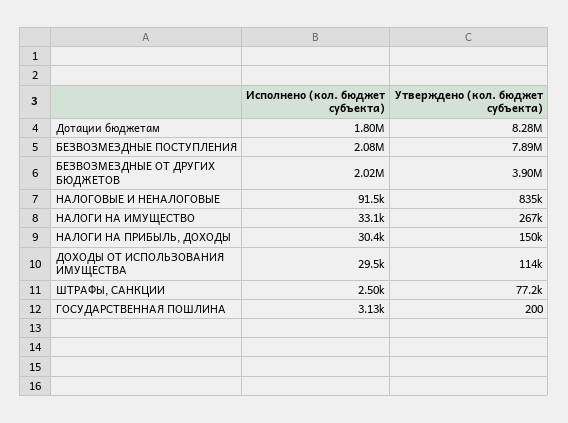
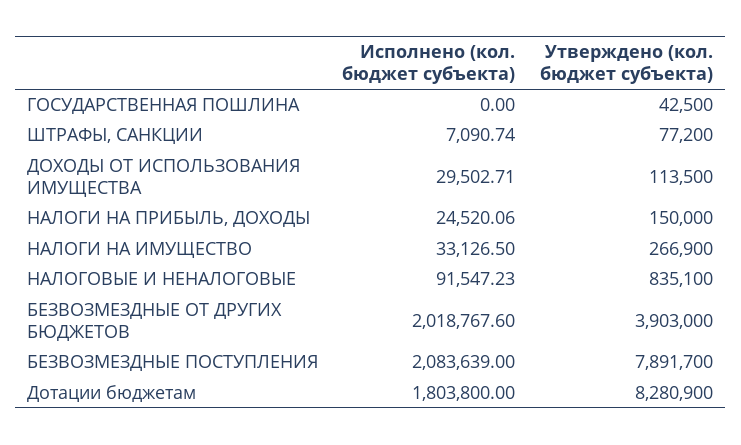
  {
    "Исполнено (кол. бюджет субъекта)": {
      "Дотации бюджетам": 1803800,
      "БЕЗВОЗМЕЗДНЫЕ ПОСТУПЛЕНИЯ": 2083639,
      "БЕЗВОЗМЕЗДНЫЕ ОТ ДРУГИХ БЮДЖЕТОВ": 2018767.6,
      "НАЛОГОВЫЕ И НЕНАЛОГОВЫЕ": 91547.23,
      "НАЛОГИ НА ИМУЩЕСТВО": 33126.5,
-     "НАЛОГИ НА ПРИБЫЛЬ, ДОХОДЫ": 30400,
+     "НАЛОГИ НА ПРИБЫЛЬ, ДОХОДЫ": 24520.06,
      "ДОХОДЫ ОТ ИСПОЛЬЗОВАНИЯ ИМУЩЕСТВА": 29502.71,
-     "ШТРАФЫ, САНКЦИИ": 2500,
+     "ШТРАФЫ, САНКЦИИ": 7090.74,
-     "ГОСУДАРСТВЕННАЯ ПОШЛИНА": 3130
+     "ГОСУДАРСТВЕННАЯ ПОШЛИНА": 0
    },
    "Утверждено (кол. бюджет субъекта)": {
      "Дотации бюджетам": 8280900,
      "БЕЗВОЗМЕЗДНЫЕ ПОСТУПЛЕНИЯ": 7891700,
      "БЕЗВОЗМЕЗДНЫЕ ОТ ДРУГИХ БЮДЖЕТОВ": 3903000,
      "НАЛОГОВЫЕ И НЕНАЛОГОВЫЕ": 835100,
      "НАЛОГИ НА ИМУЩЕСТВО": 266900,
      "НАЛОГИ НА ПРИБЫЛЬ, ДОХОДЫ": 150000,
      "ДОХОДЫ ОТ ИСПОЛЬЗОВАНИЯ ИМУЩЕСТВА": 113500,
      "ШТРАФЫ, САНКЦИИ": 77200,
-     "ГОСУДАРСТВЕННАЯ ПОШЛИНА": 200
+     "ГОСУДАРСТВЕННАЯ ПОШЛИНА": 42500
    }
  }

